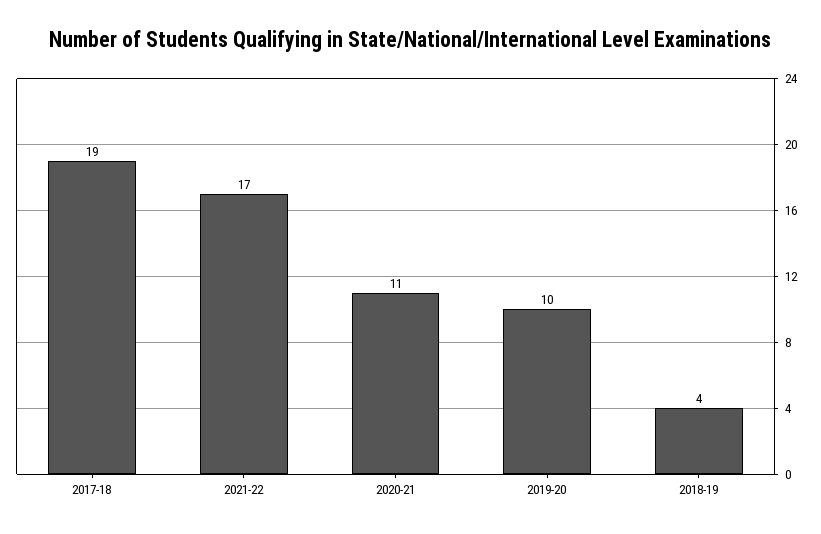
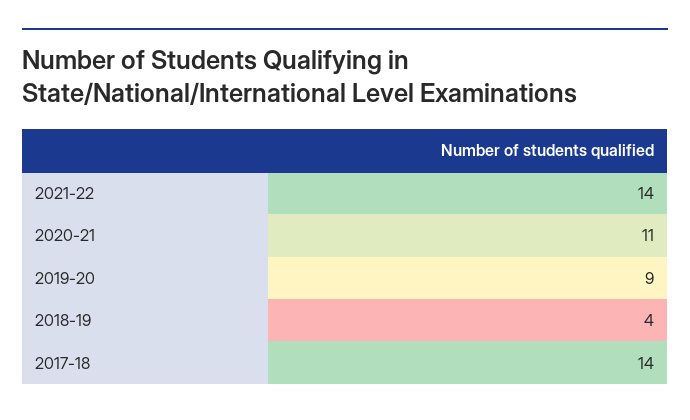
  {
-   "2017-18": 19,
+   "2017-18": 14,
-   "2021-22": 17,
+   "2021-22": 14,
    "2020-21": 11,
-   "2019-20": 10,
+   "2019-20": 9,
    "2018-19": 4
  }

